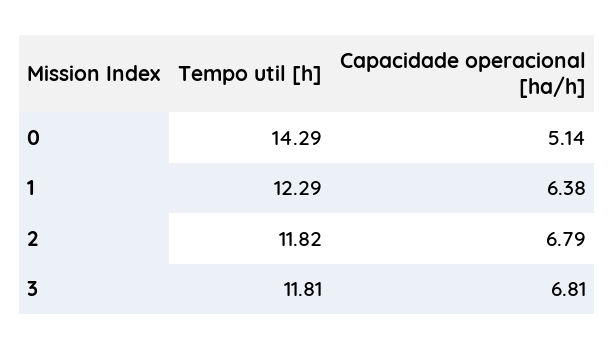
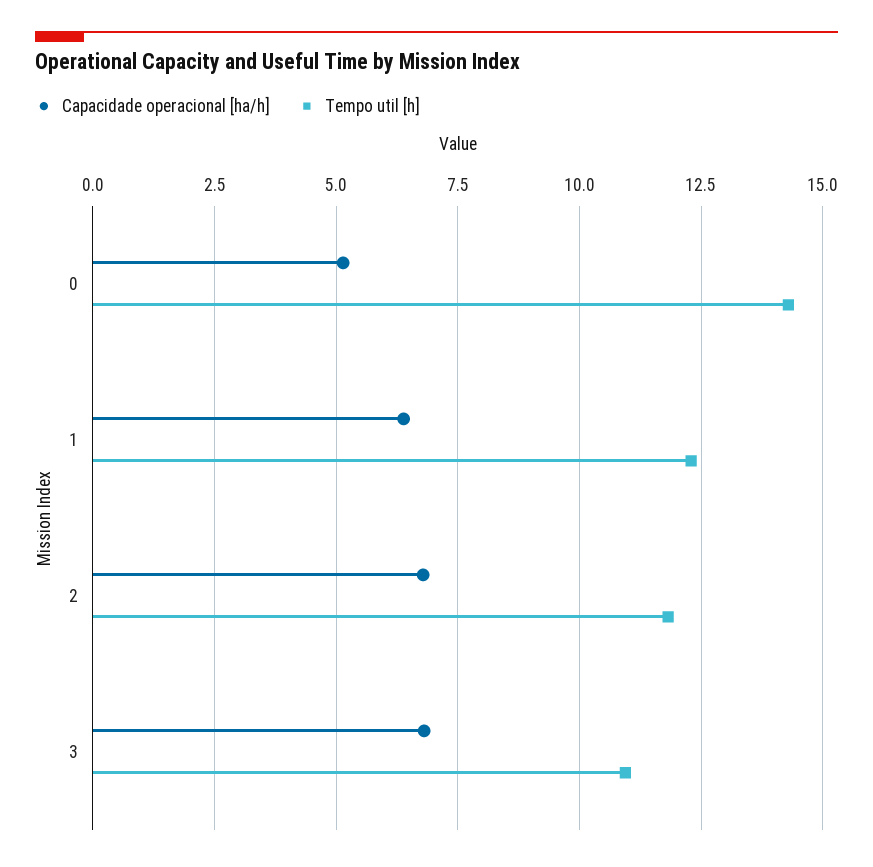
  {
    "Tempo util [h]": {
      "0": 14.29,
      "1": 12.29,
      "2": 11.82,
-     "3": 11.81
+     "3": 11
    },
    "Capacidade operacional [ha/h]": {
      "0": 5.14,
      "1": 6.38,
      "2": 6.79,
      "3": 6.81
    }
  }

